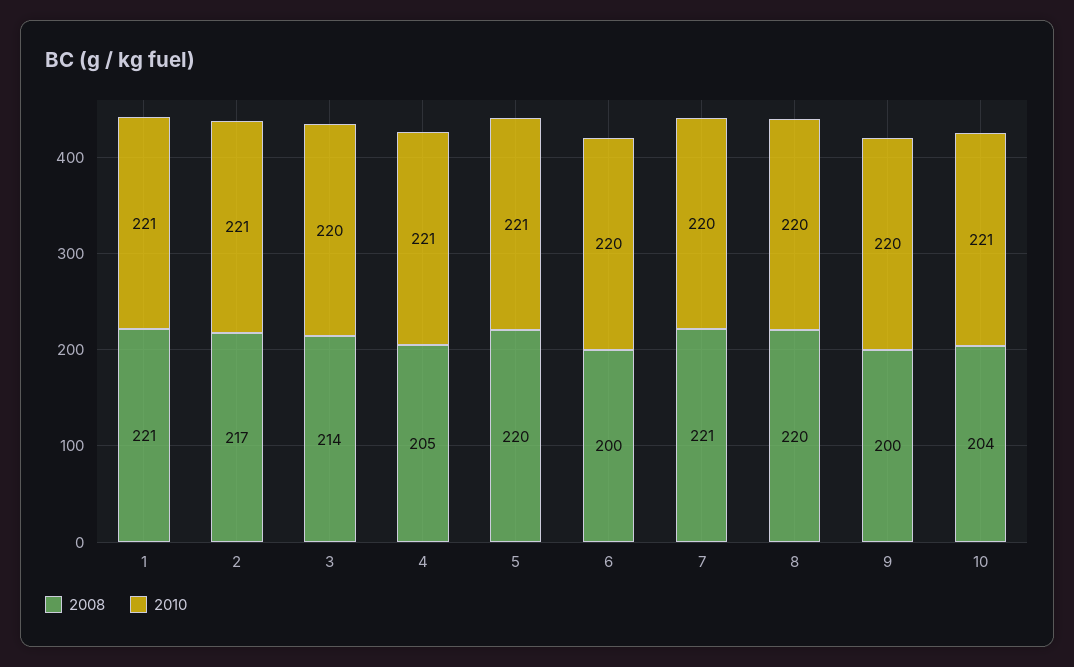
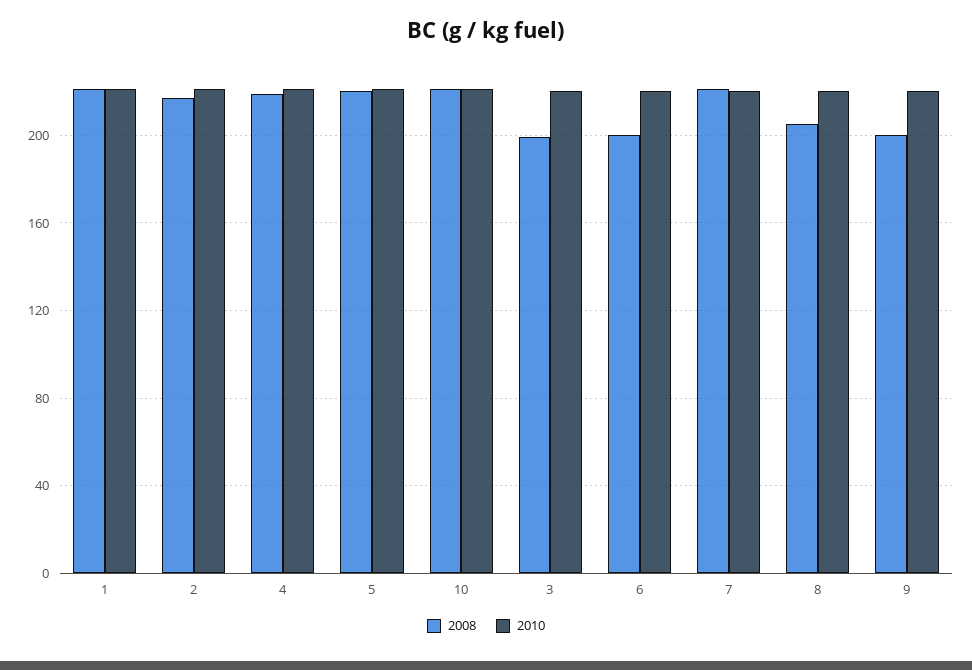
  {
    "2008": {
      "1": 221,
      "2": 217,
-     "3": 214,
+     "3": 200,
-     "4": 205,
+     "4": 220,
      "5": 220,
      "6": 200,
      "7": 221,
-     "8": 220,
+     "8": 205,
      "9": 200,
-     "10": 204
+     "10": 220
    },
    "2010": {
      "1": 221,
      "2": 221,
      "3": 220,
      "4": 221,
      "5": 221,
      "6": 220,
      "7": 220,
      "8": 220,
      "9": 220,
      "10": 221
    }
  }

